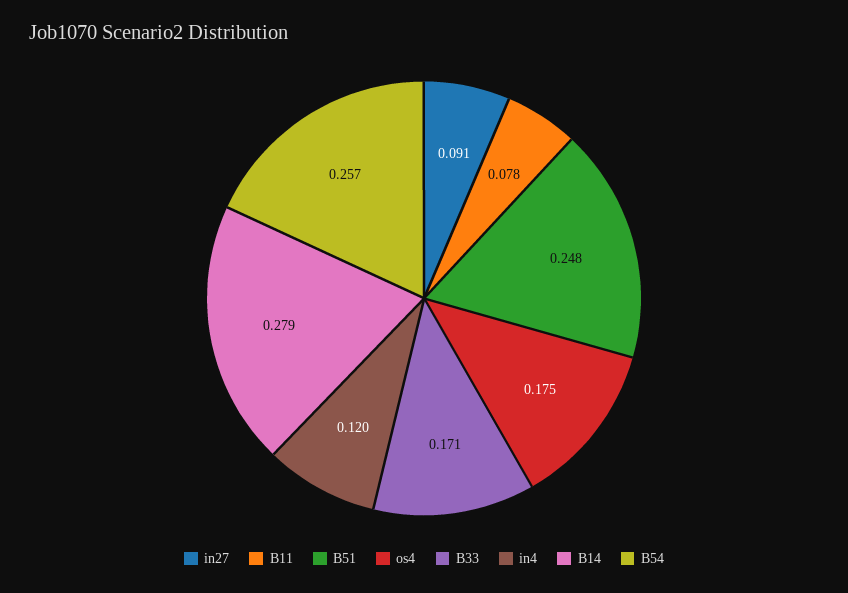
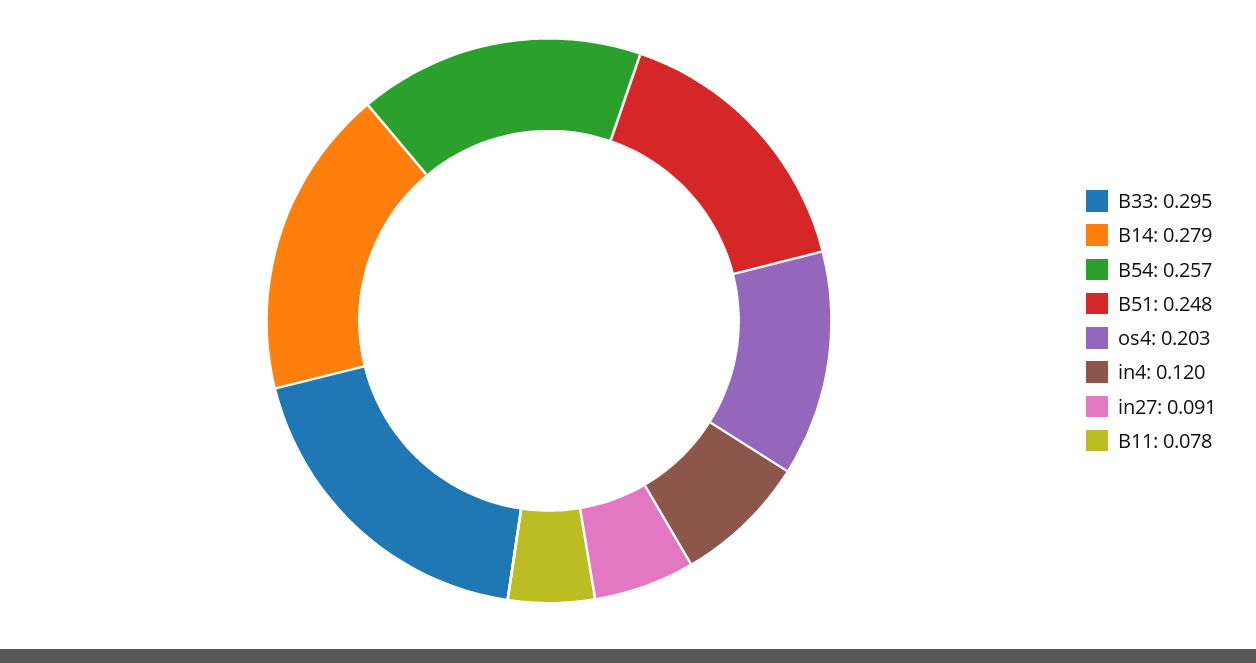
  {
    "in27": 0.091,
    "B11": 0.078,
    "B51": 0.248,
-   "os4": 0.175,
+   "os4": 0.203,
-   "B33": 0.171,
+   "B33": 0.295,
    "in4": 0.12,
    "B14": 0.279,
    "B54": 0.257
  }

